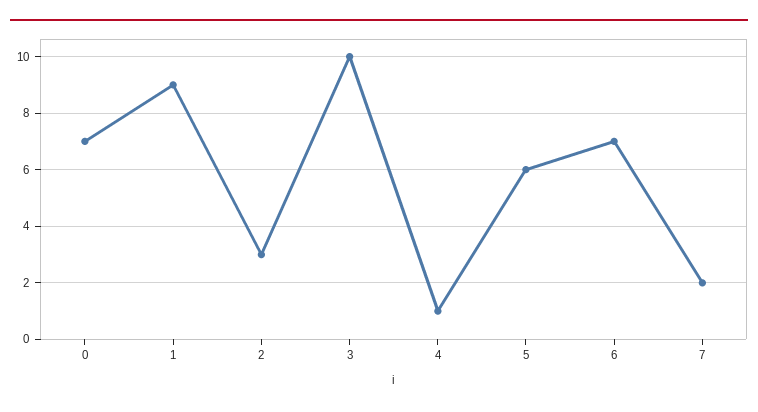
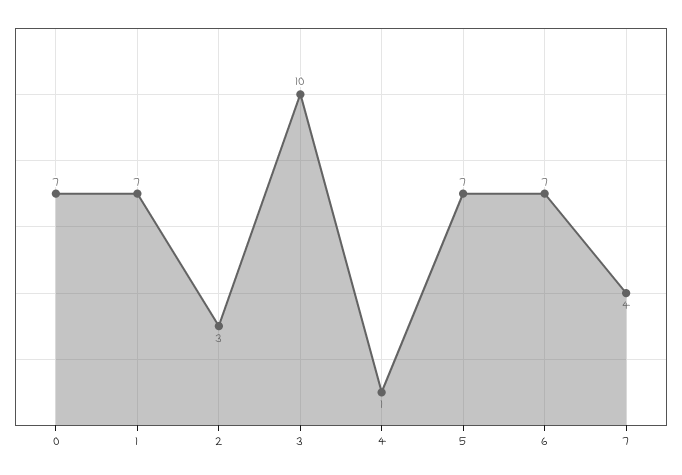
  {
    "0": 7,
-   "1": 9,
+   "1": 7,
    "2": 3,
    "3": 10,
    "4": 1,
-   "5": 6,
+   "5": 7,
    "6": 7,
-   "7": 2
+   "7": 4
  }

